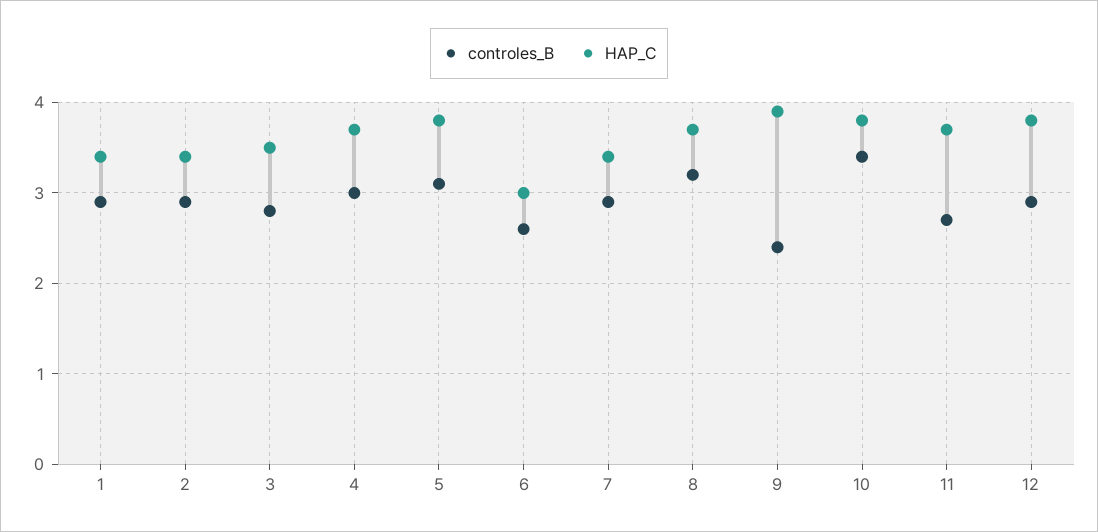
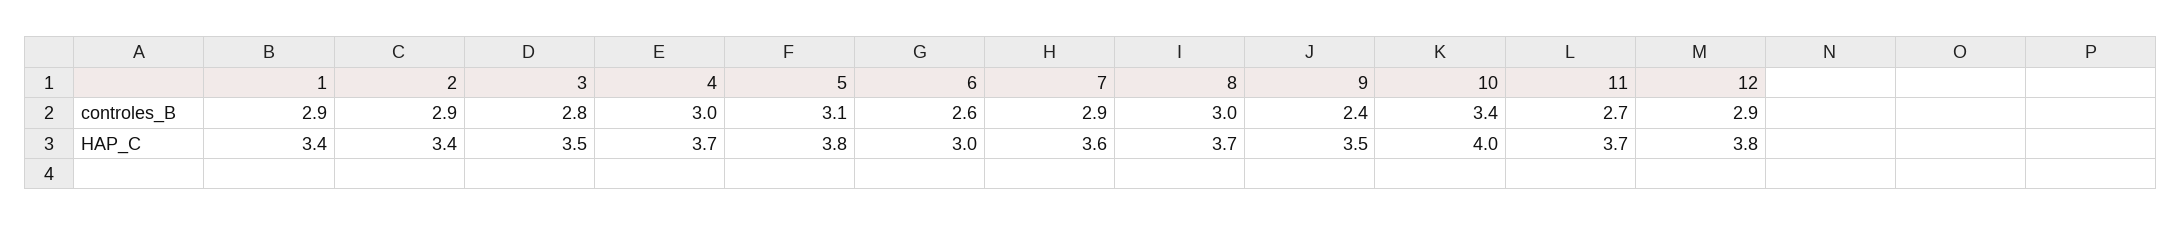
  {
    "controles_B": {
      "1": 2.9,
      "2": 2.9,
      "3": 2.8,
      "4": 3,
      "5": 3.1,
      "6": 2.6,
      "7": 2.9,
-     "8": 3.2,
+     "8": 3,
      "9": 2.4,
      "10": 3.4,
      "11": 2.7,
      "12": 2.9
    },
    "HAP_C": {
      "1": 3.4,
      "2": 3.4,
      "3": 3.5,
      "4": 3.7,
      "5": 3.8,
      "6": 3,
-     "7": 3.4,
+     "7": 3.6,
      "8": 3.7,
-     "9": 3.9,
+     "9": 3.5,
-     "10": 3.8,
+     "10": 4,
      "11": 3.7,
      "12": 3.8
    }
  }

